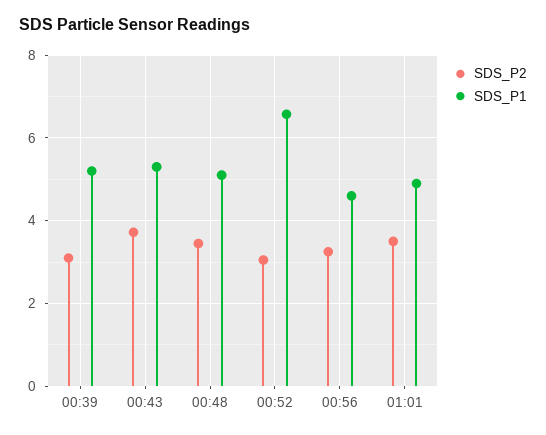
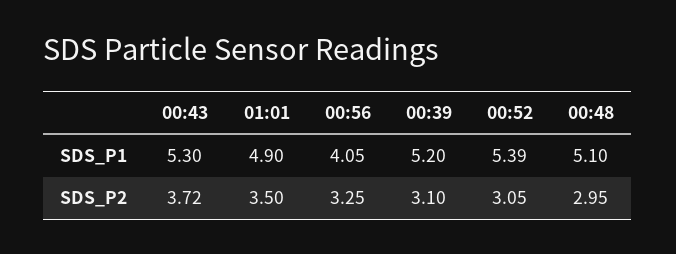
  {
    "SDS_P2": {
      "00:39": 3.1,
      "00:43": 3.72,
-     "00:48": 3.4,
+     "00:48": 2.95,
      "00:52": 3.05,
      "00:56": 3.25,
      "01:01": 3.5
    },
    "SDS_P1": {
      "00:39": 5.2,
      "00:43": 5.3,
      "00:48": 5.1,
-     "00:52": 6.6,
+     "00:52": 5.39,
-     "00:56": 4.6,
+     "00:56": 4.05,
      "01:01": 4.9
    }
  }

